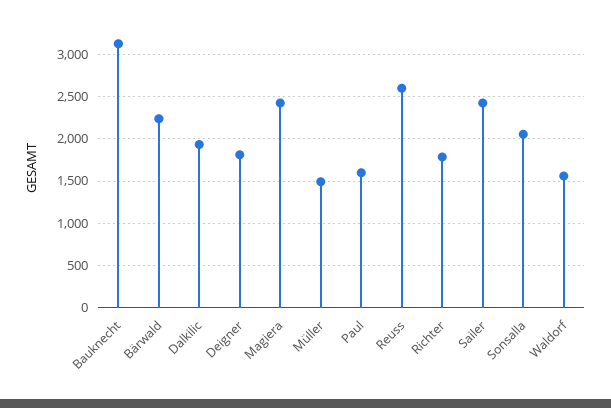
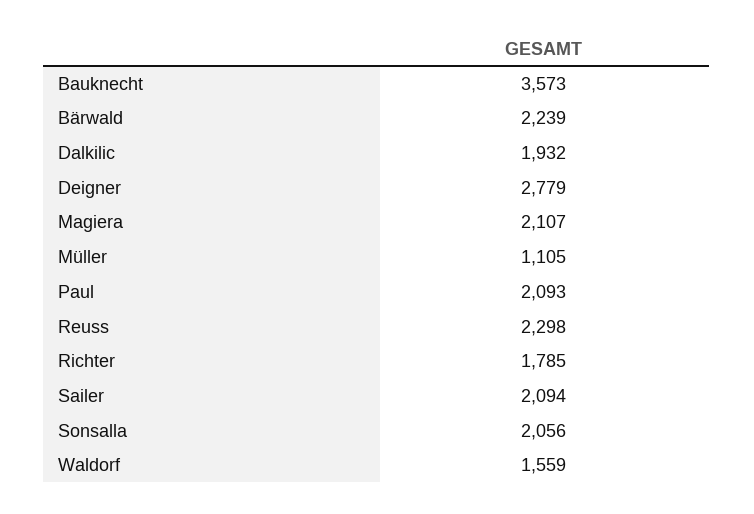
  {
-   "Bauknecht": 3100,
+   "Bauknecht": 3573,
    "Bärwald": 2239,
    "Dalkilic": 1932,
-   "Deigner": 1800,
+   "Deigner": 2779,
-   "Magiera": 2400,
+   "Magiera": 2107,
-   "Müller": 1500,
+   "Müller": 1105,
-   "Paul": 1600,
+   "Paul": 2093,
-   "Reuss": 2600,
+   "Reuss": 2298,
    "Richter": 1785,
-   "Sailer": 2400,
+   "Sailer": 2094,
    "Sonsalla": 2056,
    "Waldorf": 1559
  }

